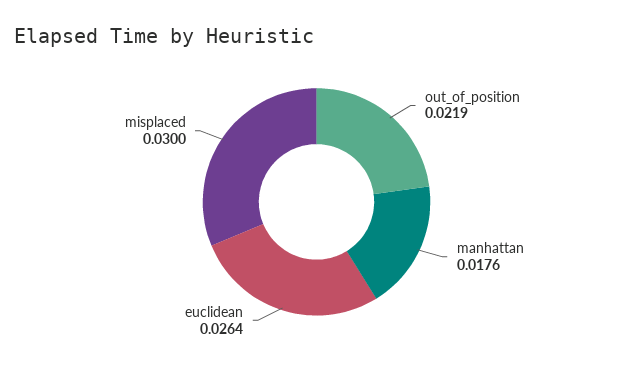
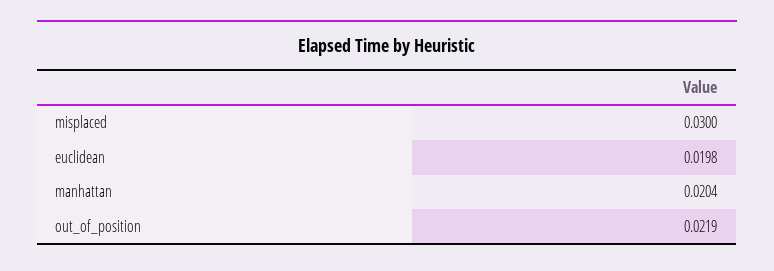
  {
    "out_of_position": 0.0219,
-   "manhattan": 0.0176,
+   "manhattan": 0.0204,
-   "euclidean": 0.0264,
+   "euclidean": 0.0198,
    "misplaced": 0.03
  }

